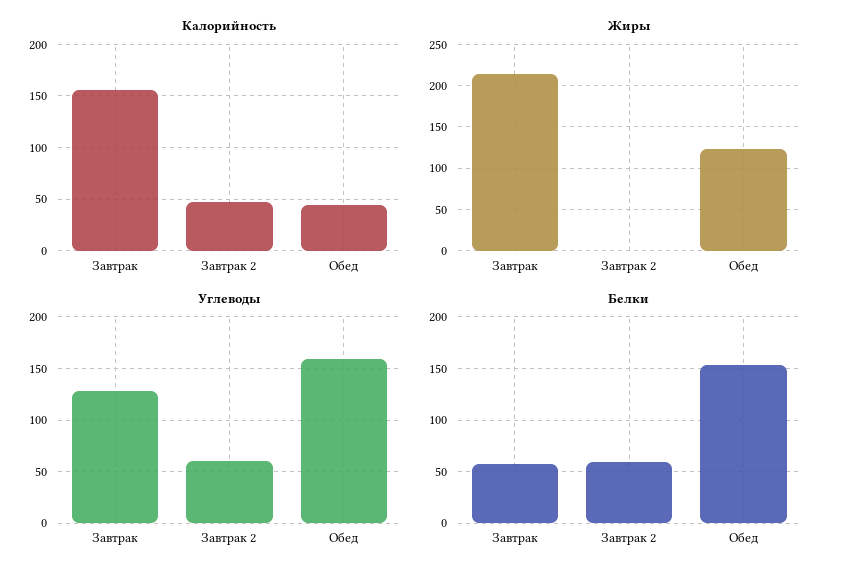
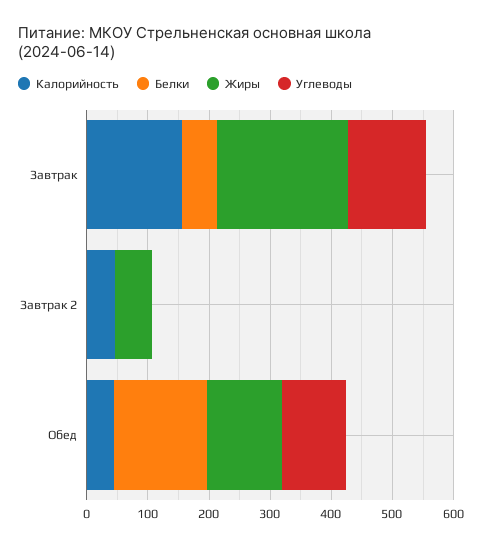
  {
    "Калорийность": {
      "Завтрак": 160,
      "Завтрак 2": 50,
      "Обед": 40
    },
    "Жиры": {
      "Завтрак": 210,
-     "Завтрак 2": 0,
+     "Завтрак 2": 60,
      "Обед": 120
    },
    "Углеводы": {
      "Завтрак": 130,
-     "Завтрак 2": 60,
+     "Завтрак 2": 0,
-     "Обед": 160
+     "Обед": 100
    },
    "Белки": {
      "Завтрак": 60,
-     "Завтрак 2": 60,
+     "Завтрак 2": 0,
      "Обед": 150
    }
  }

